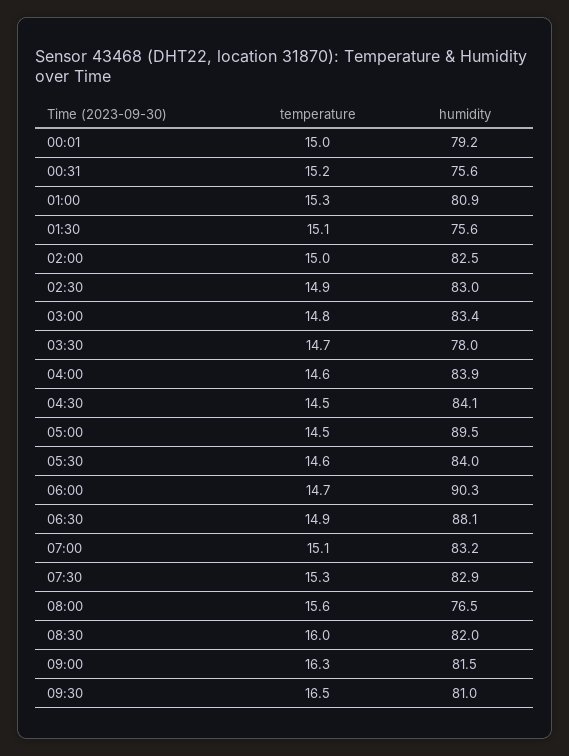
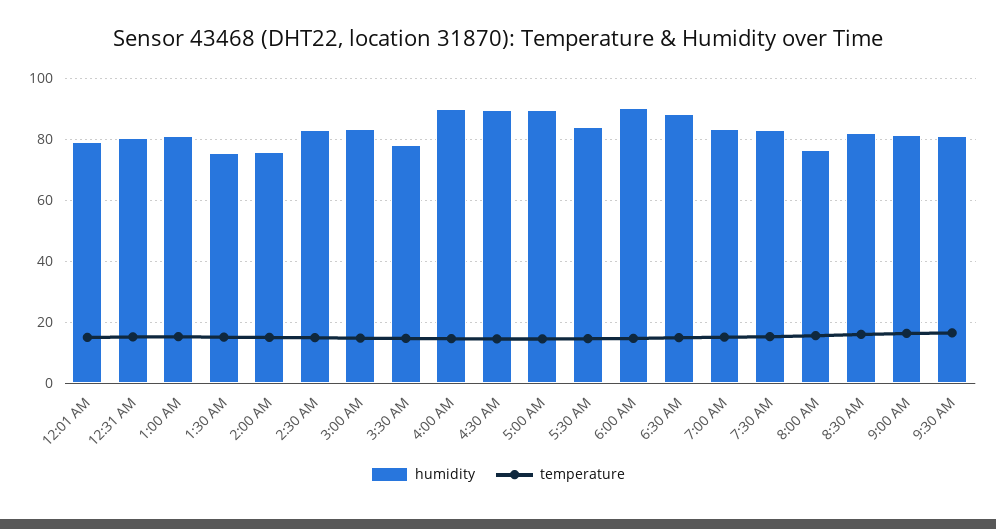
  {
    "temperature": {
      "00:01": 15,
      "00:31": 15.2,
      "01:00": 15.3,
      "01:30": 15.1,
      "02:00": 15,
      "02:30": 14.9,
      "03:00": 14.8,
      "03:30": 14.7,
      "04:00": 14.6,
      "04:30": 14.5,
      "05:00": 14.5,
      "05:30": 14.6,
      "06:00": 14.7,
      "06:30": 14.9,
      "07:00": 15.1,
      "07:30": 15.3,
      "08:00": 15.6,
      "08:30": 16,
      "09:00": 16.3,
      "09:30": 16.5
    },
    "humidity": {
      "00:01": 79.2,
-     "00:31": 75.6,
+     "00:31": 80,
      "01:00": 80.9,
      "01:30": 75.6,
-     "02:00": 82.5,
+     "02:00": 76,
      "02:30": 83,
      "03:00": 83.4,
      "03:30": 78,
-     "04:00": 83.9,
+     "04:00": 90,
-     "04:30": 84.1,
+     "04:30": 90,
      "05:00": 89.5,
      "05:30": 84,
      "06:00": 90.3,
      "06:30": 88.1,
      "07:00": 83.2,
      "07:30": 82.9,
      "08:00": 76.5,
      "08:30": 82,
      "09:00": 81.5,
      "09:30": 81
    }
  }

